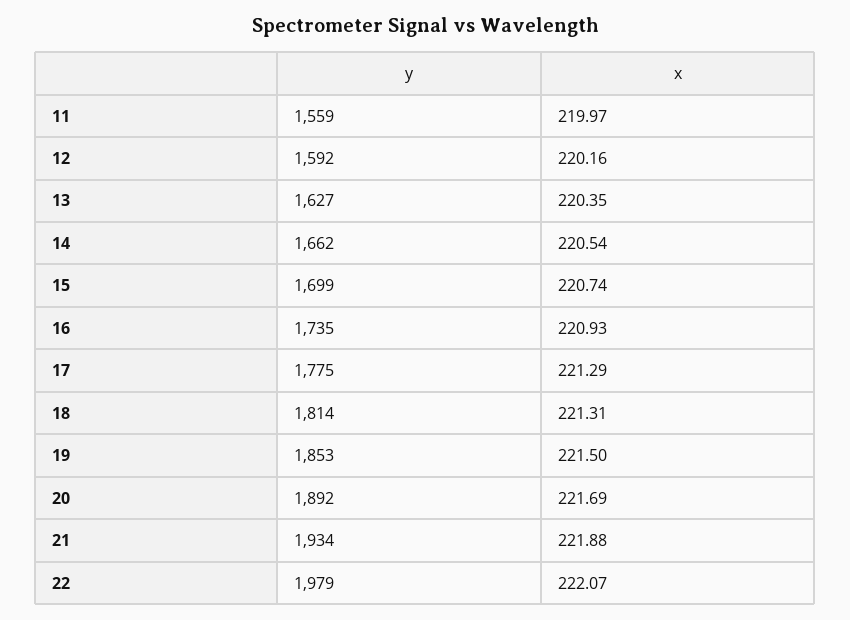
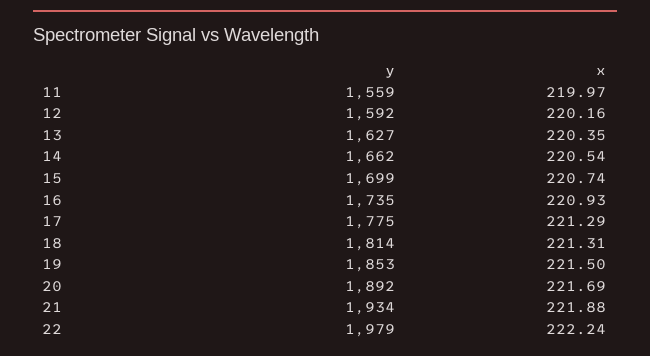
  {
    "y": {
      "11": 1559,
      "12": 1592,
      "13": 1627,
      "14": 1662,
      "15": 1699,
      "16": 1735,
      "17": 1775,
      "18": 1814,
      "19": 1853,
      "20": 1892,
      "21": 1934,
      "22": 1979
    },
    "x": {
      "11": 219.97,
      "12": 220.16,
      "13": 220.35,
      "14": 220.54,
      "15": 220.74,
      "16": 220.93,
      "17": 221.29,
      "18": 221.31,
      "19": 221.5,
      "20": 221.69,
      "21": 221.88,
-     "22": 222.07
+     "22": 222.24
    }
  }

